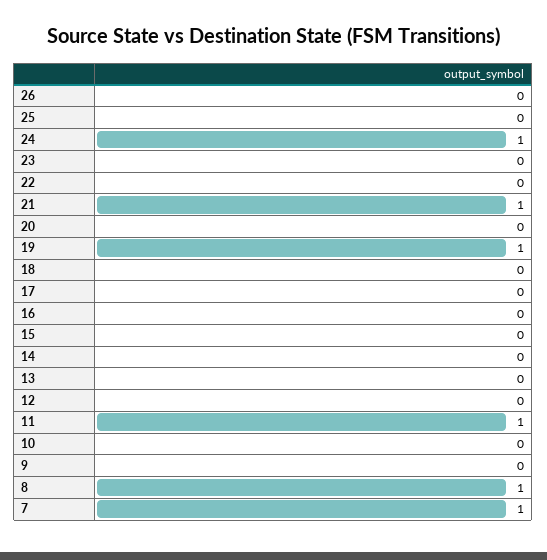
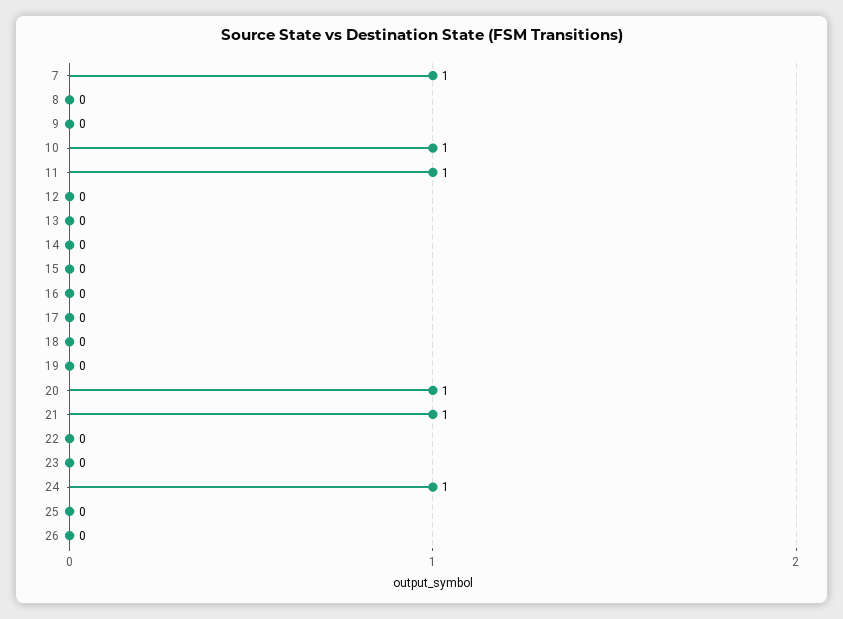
  {
    "26": 0,
    "25": 0,
    "24": 1,
    "23": 0,
    "22": 0,
    "21": 1,
-   "20": 0,
+   "20": 1,
-   "19": 1,
+   "19": 0,
    "18": 0,
    "17": 0,
    "16": 0,
    "15": 0,
    "14": 0,
    "13": 0,
    "12": 0,
    "11": 1,
-   "10": 0,
+   "10": 1,
    "9": 0,
-   "8": 1,
+   "8": 0,
    "7": 1
  }

